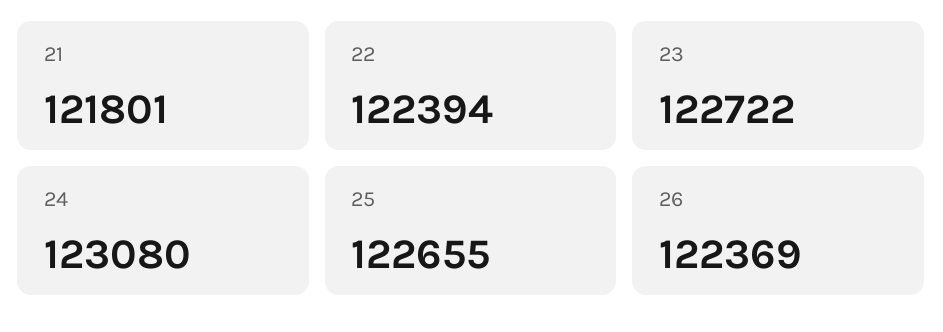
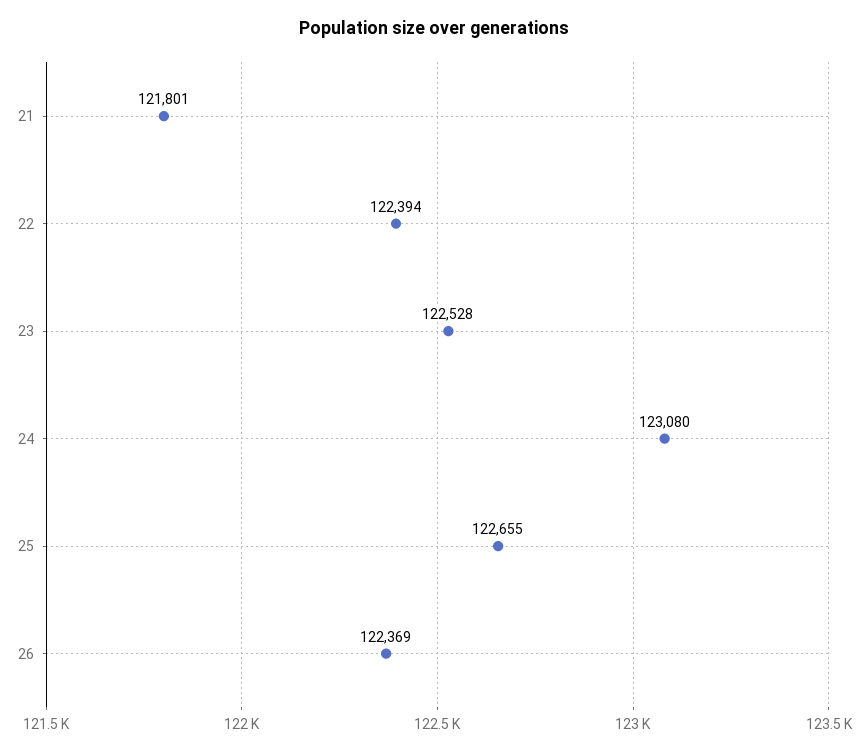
  {
    "21": 121801,
    "22": 122394,
-   "23": 122722,
+   "23": 122528,
    "24": 123080,
    "25": 122655,
    "26": 122369
  }

